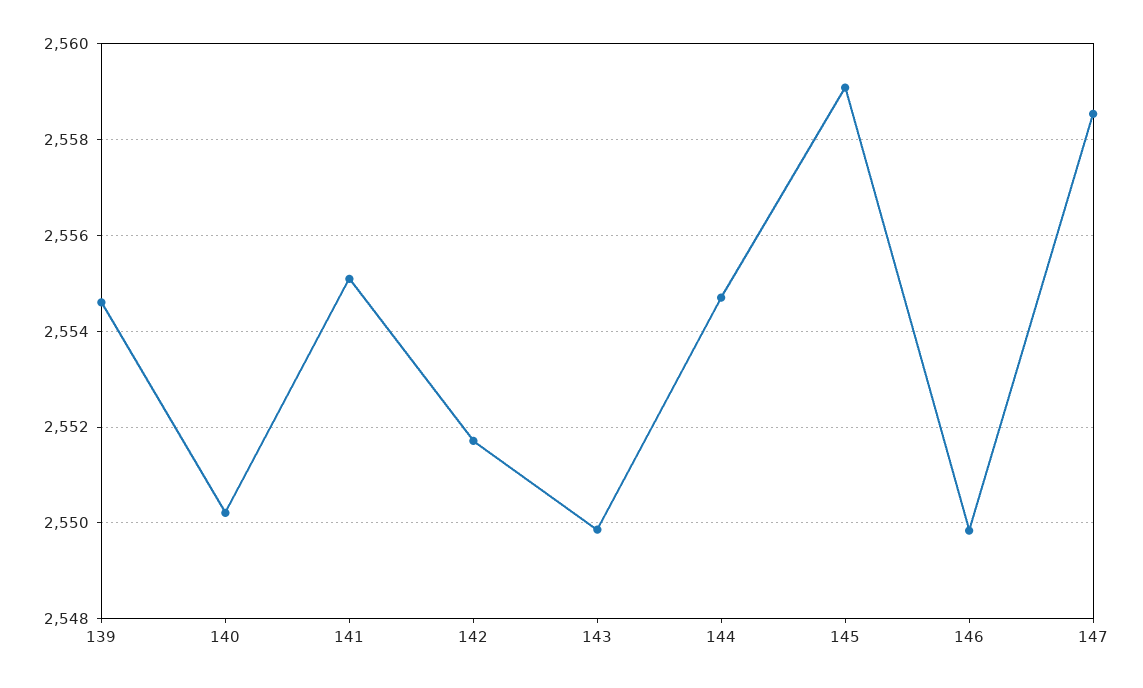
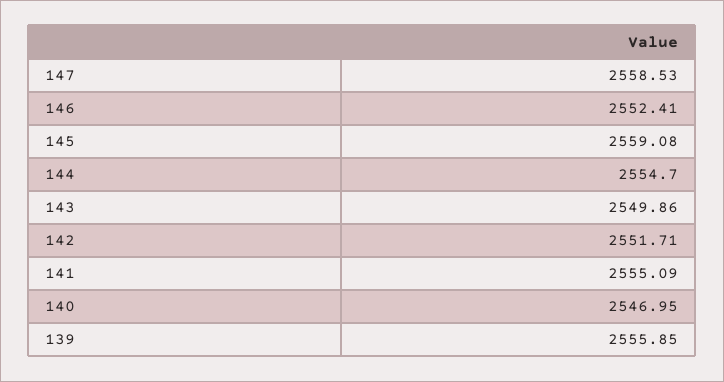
  {
-   "139": 2554.6,
+   "139": 2555.85,
-   "140": 2550.2,
+   "140": 2546.95,
    "141": 2555.09,
    "142": 2551.71,
    "143": 2549.86,
    "144": 2554.7,
    "145": 2559.08,
-   "146": 2549.8,
+   "146": 2552.41,
    "147": 2558.53
  }

